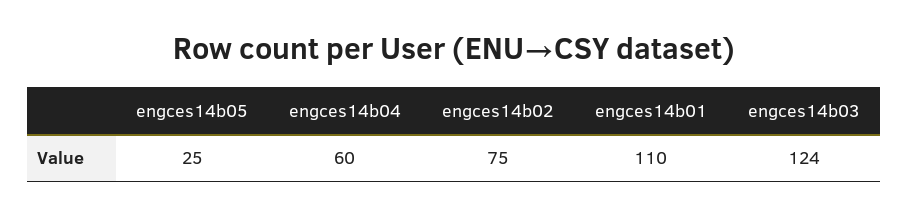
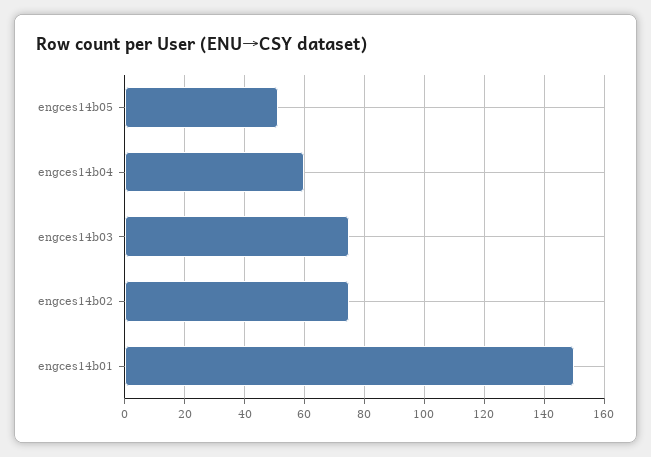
  {
-   "engces14b05": 25,
+   "engces14b05": 50,
    "engces14b04": 60,
    "engces14b02": 75,
-   "engces14b01": 110,
+   "engces14b01": 150,
-   "engces14b03": 124
+   "engces14b03": 75
  }

